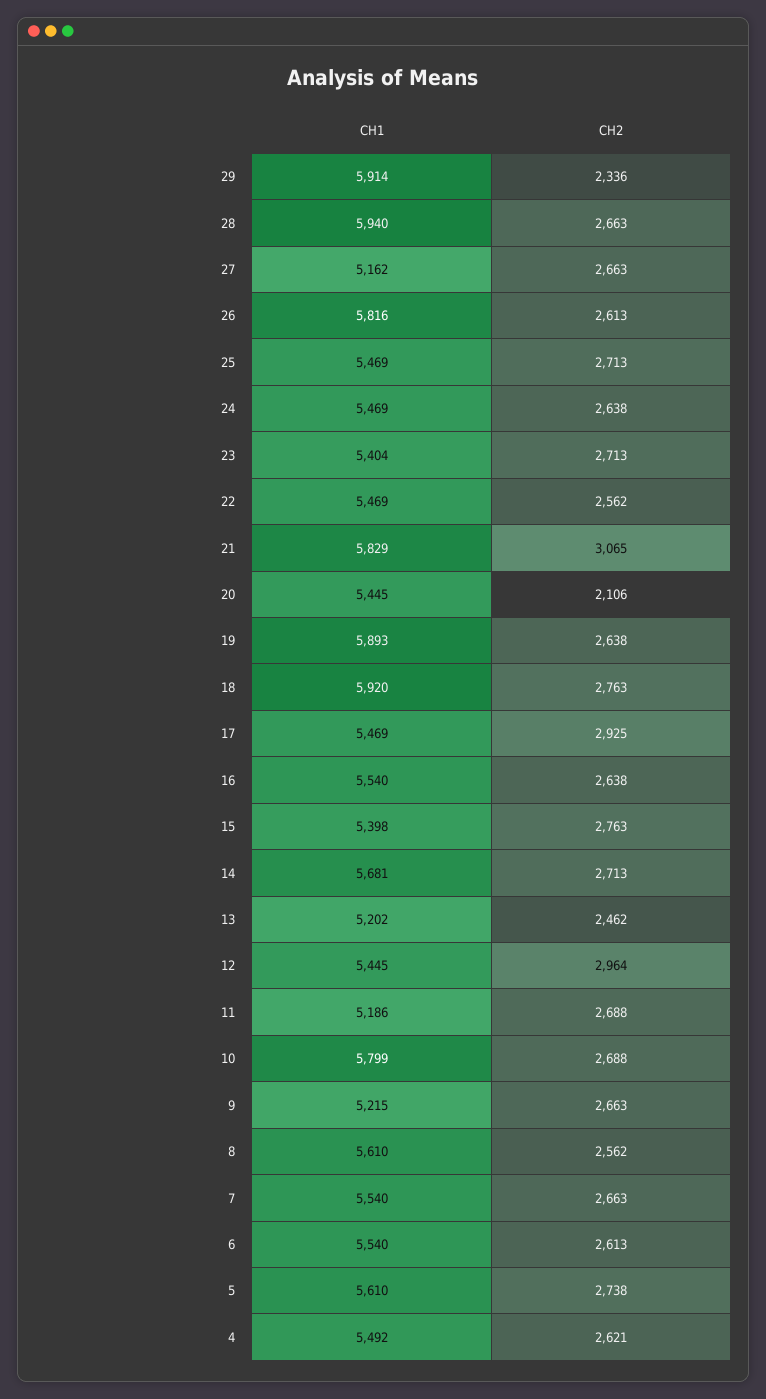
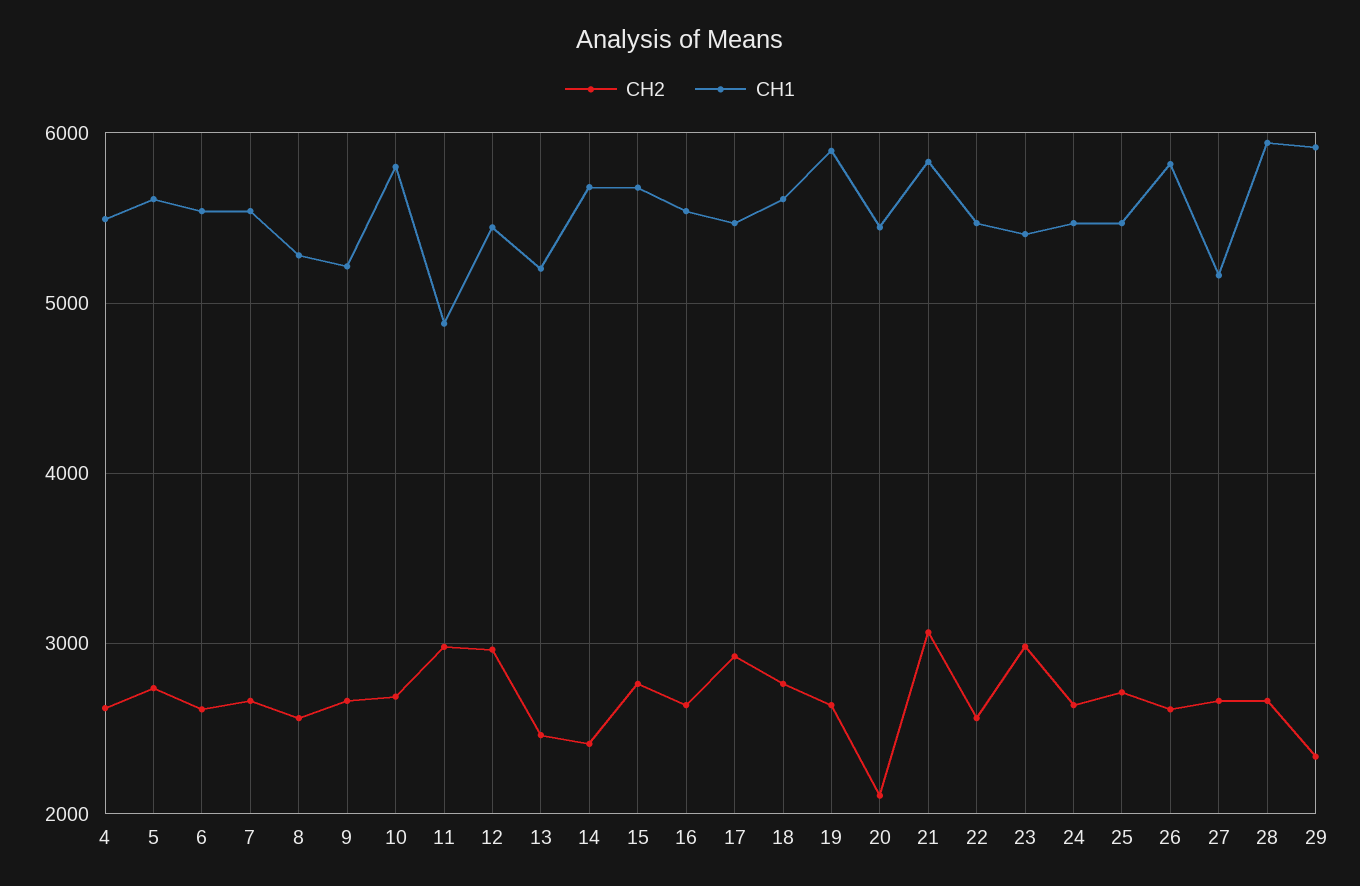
  {
    "CH1": {
      "29": 5914,
      "28": 5940,
      "27": 5162,
      "26": 5816,
      "25": 5469,
      "24": 5469,
      "23": 5404,
      "22": 5469,
      "21": 5829,
      "20": 5445,
      "19": 5893,
-     "18": 5920,
+     "18": 5600,
      "17": 5469,
      "16": 5540,
-     "15": 5398,
+     "15": 5700,
      "14": 5681,
      "13": 5202,
      "12": 5445,
-     "11": 5186,
+     "11": 4900,
      "10": 5799,
      "9": 5215,
-     "8": 5610,
+     "8": 5300,
      "7": 5540,
      "6": 5540,
      "5": 5610,
      "4": 5492
    },
    "CH2": {
      "29": 2336,
      "28": 2663,
      "27": 2663,
      "26": 2613,
      "25": 2713,
      "24": 2638,
-     "23": 2713,
+     "23": 3000,
      "22": 2562,
      "21": 3065,
      "20": 2106,
      "19": 2638,
      "18": 2763,
      "17": 2925,
      "16": 2638,
      "15": 2763,
-     "14": 2713,
+     "14": 2400,
      "13": 2462,
      "12": 2964,
-     "11": 2688,
+     "11": 3000,
      "10": 2688,
      "9": 2663,
      "8": 2562,
      "7": 2663,
      "6": 2613,
      "5": 2738,
      "4": 2621
    }
  }

